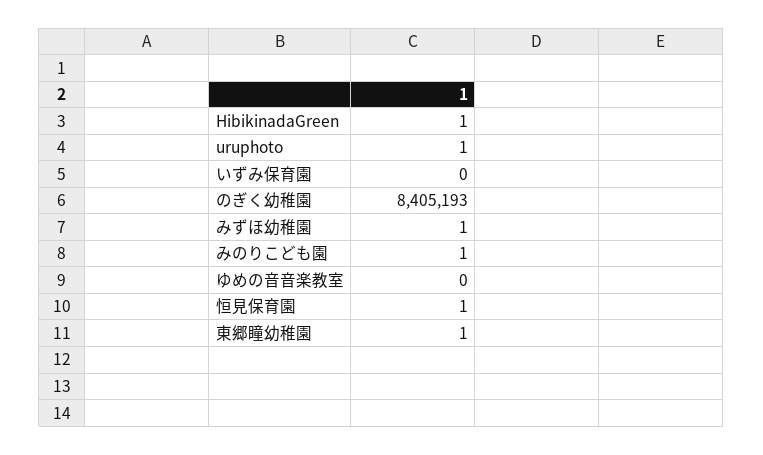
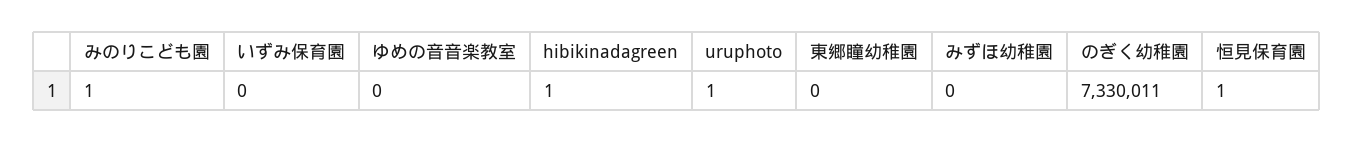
  {
    "HibikinadaGreen": 1,
    "uruphoto": 1,
    "いずみ保育園": 0,
-   "のぎく幼稚園": 8405193,
+   "のぎく幼稚園": 7330011,
-   "みずほ幼稚園": 1,
+   "みずほ幼稚園": 0,
    "みのりこども園": 1,
    "ゆめの音音楽教室": 0,
    "恒見保育園": 1,
-   "東郷瞳幼稚園": 1
+   "東郷瞳幼稚園": 0
  }

